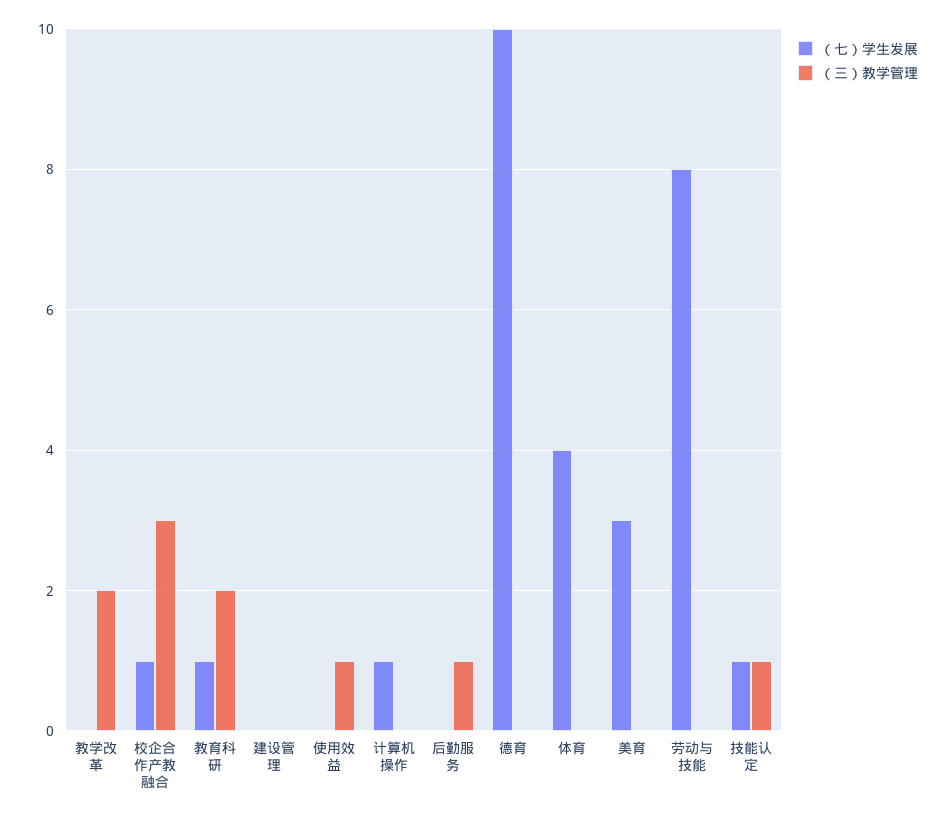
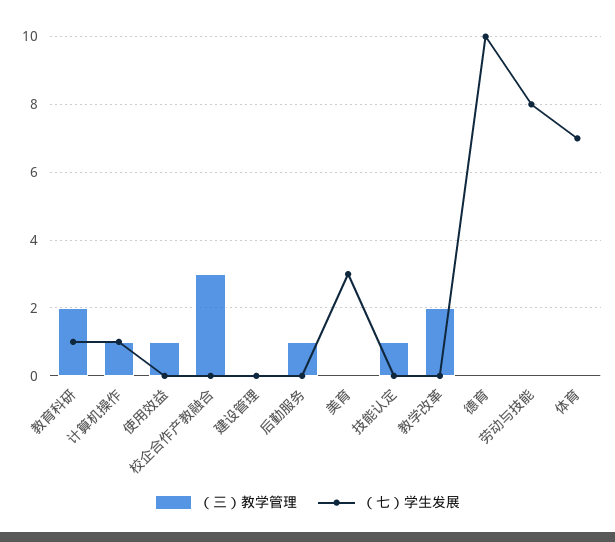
  {
    "（七）学生发展": {
      "教学改革": 0,
-     "校企合作产教融合": 1,
+     "校企合作产教融合": 0,
      "教育科研": 1,
      "建设管理": 0,
      "使用效益": 0,
      "计算机操作": 1,
      "后勤服务": 0,
      "德育": 10,
-     "体育": 4,
+     "体育": 7,
      "美育": 3,
      "劳动与技能": 8,
-     "技能认定": 1
+     "技能认定": 0
    },
    "（三）教学管理": {
      "教学改革": 2,
      "校企合作产教融合": 3,
      "教育科研": 2,
      "建设管理": 0,
      "使用效益": 1,
-     "计算机操作": 0,
+     "计算机操作": 1,
      "后勤服务": 1,
      "德育": 0,
      "体育": 0,
      "美育": 0,
      "劳动与技能": 0,
      "技能认定": 1
    }
  }

